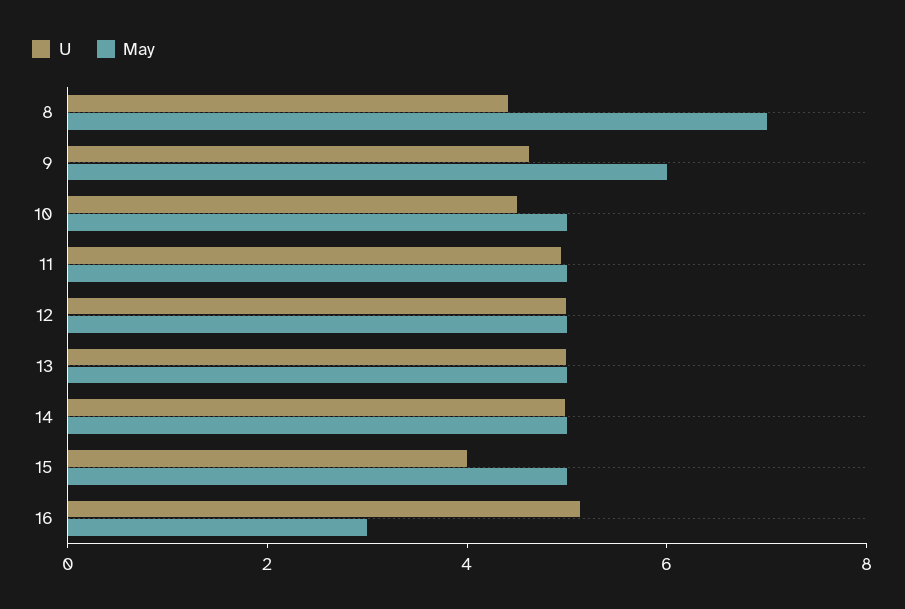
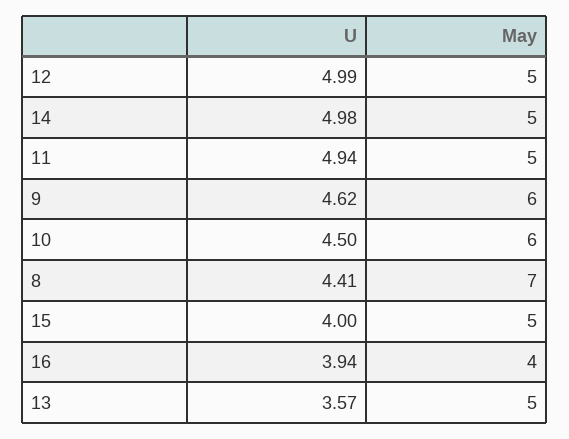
  {
    "U": {
      "8": 4.41,
      "9": 4.62,
      "10": 4.5,
      "11": 4.94,
      "12": 4.99,
-     "13": 5,
+     "13": 3.57,
      "14": 4.98,
      "15": 4,
-     "16": 5
+     "16": 3.94
    },
    "May": {
      "8": 7,
      "9": 6,
-     "10": 5,
+     "10": 6,
      "11": 5,
      "12": 5,
      "13": 5,
      "14": 5,
      "15": 5,
-     "16": 3
+     "16": 4
    }
  }

